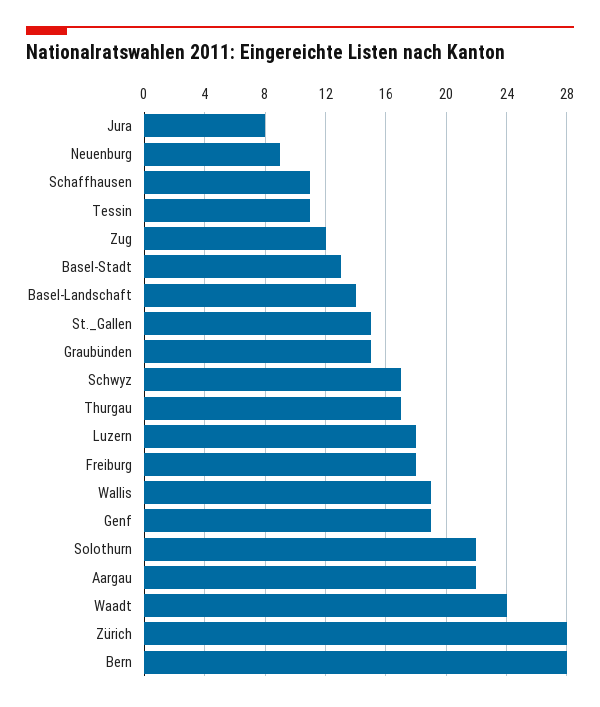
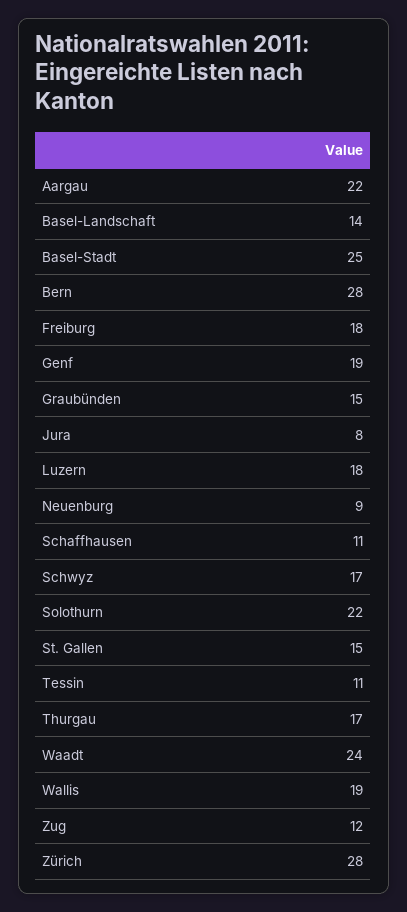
  {
    "Jura": 8,
    "Neuenburg": 9,
    "Schaffhausen": 11,
    "Tessin": 11,
    "Zug": 12,
-   "Basel-Stadt": 13,
+   "Basel-Stadt": 25,
    "Basel-Landschaft": 14,
    "St._Gallen": 15,
    "Graubünden": 15,
    "Schwyz": 17,
    "Thurgau": 17,
    "Luzern": 18,
    "Freiburg": 18,
    "Wallis": 19,
    "Genf": 19,
    "Solothurn": 22,
    "Aargau": 22,
    "Waadt": 24,
    "Zürich": 28,
    "Bern": 28
  }

